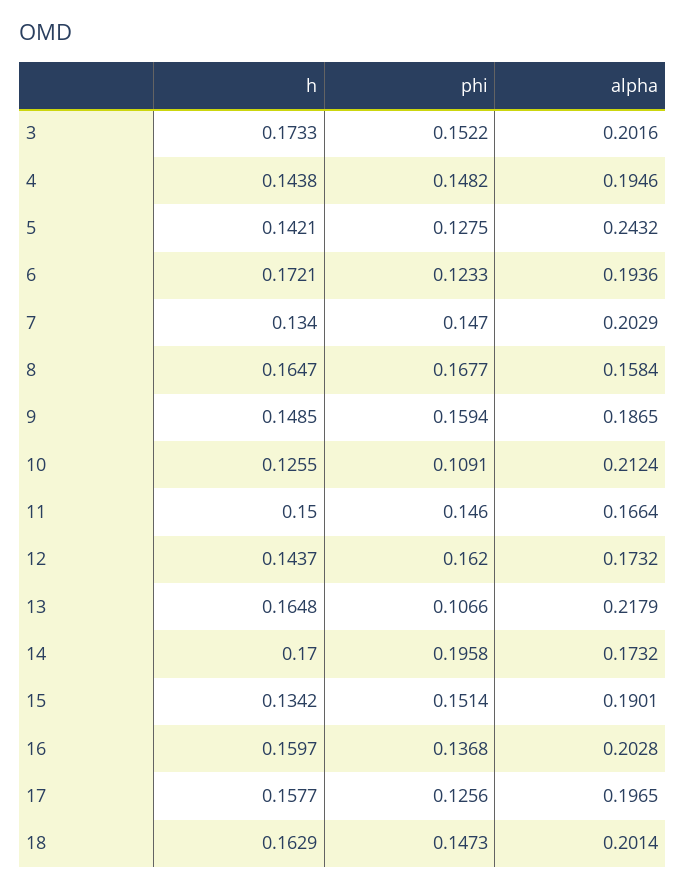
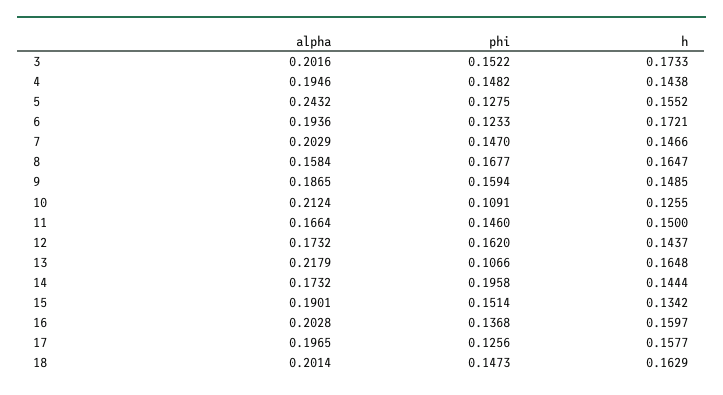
  {
    "h": {
      "3": 0.1733,
      "4": 0.1438,
-     "5": 0.1421,
+     "5": 0.1552,
      "6": 0.1721,
-     "7": 0.134,
+     "7": 0.1466,
      "8": 0.1647,
      "9": 0.1485,
      "10": 0.1255,
      "11": 0.15,
      "12": 0.1437,
      "13": 0.1648,
-     "14": 0.17,
+     "14": 0.1444,
      "15": 0.1342,
      "16": 0.1597,
      "17": 0.1577,
      "18": 0.1629
    },
    "phi": {
      "3": 0.1522,
      "4": 0.1482,
      "5": 0.1275,
      "6": 0.1233,
      "7": 0.147,
      "8": 0.1677,
      "9": 0.1594,
      "10": 0.1091,
      "11": 0.146,
      "12": 0.162,
      "13": 0.1066,
      "14": 0.1958,
      "15": 0.1514,
      "16": 0.1368,
      "17": 0.1256,
      "18": 0.1473
    },
    "alpha": {
      "3": 0.2016,
      "4": 0.1946,
      "5": 0.2432,
      "6": 0.1936,
      "7": 0.2029,
      "8": 0.1584,
      "9": 0.1865,
      "10": 0.2124,
      "11": 0.1664,
      "12": 0.1732,
      "13": 0.2179,
      "14": 0.1732,
      "15": 0.1901,
      "16": 0.2028,
      "17": 0.1965,
      "18": 0.2014
    }
  }

